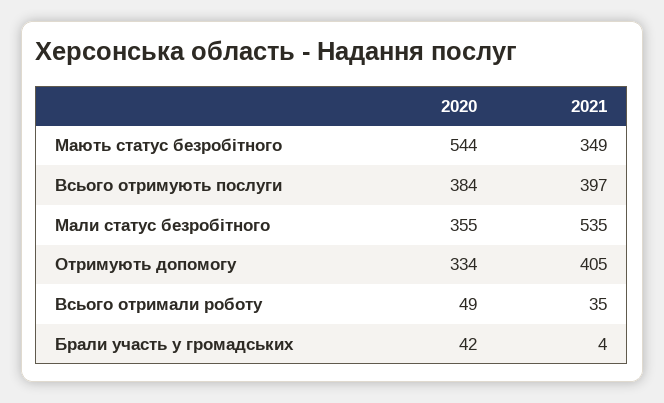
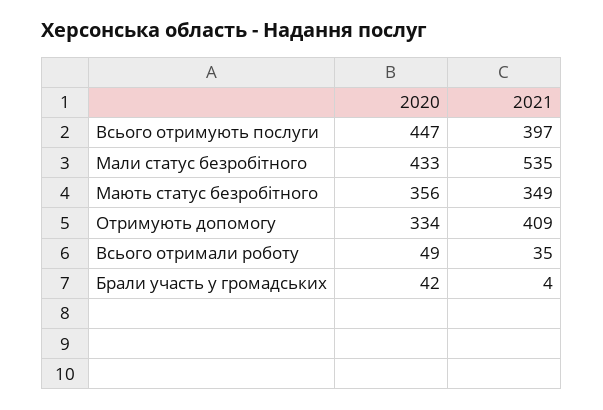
  {
    "2020": {
-     "Мають статус безробітного": 544,
+     "Мають статус безробітного": 356,
-     "Всього отримують послуги": 384,
+     "Всього отримують послуги": 447,
-     "Мали статус безробітного": 355,
+     "Мали статус безробітного": 433,
      "Отримують допомогу": 334,
      "Всього отримали роботу": 49,
      "Брали участь у громадських": 42
    },
    "2021": {
      "Мають статус безробітного": 349,
      "Всього отримують послуги": 397,
      "Мали статус безробітного": 535,
-     "Отримують допомогу": 405,
+     "Отримують допомогу": 409,
      "Всього отримали роботу": 35,
      "Брали участь у громадських": 4
    }
  }

